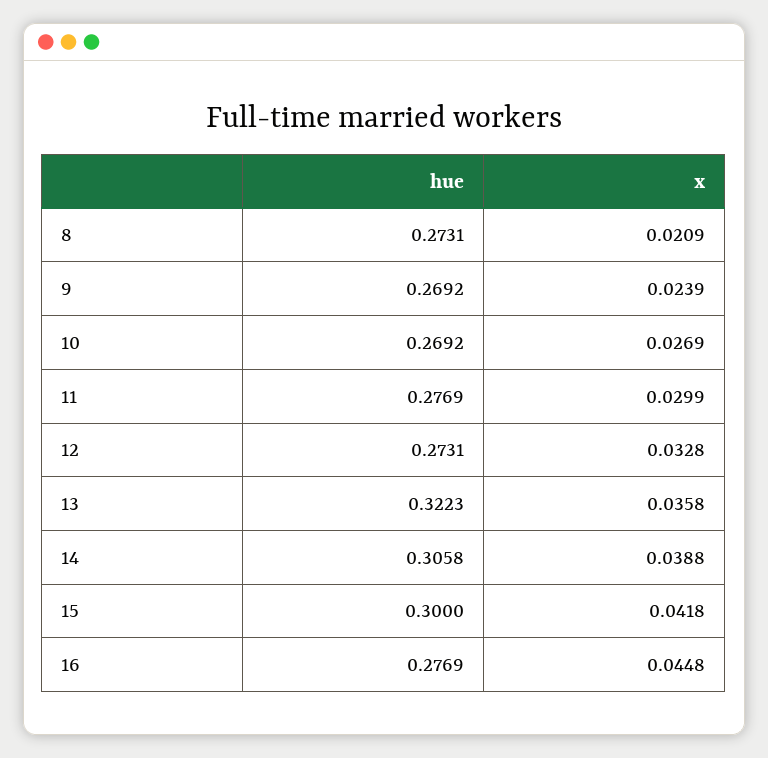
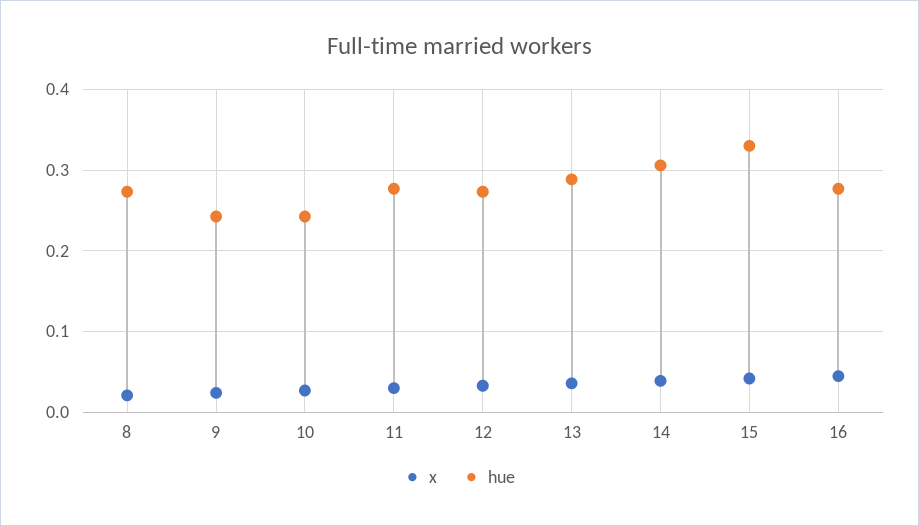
  {
    "hue": {
      "8": 0.2731,
-     "9": 0.2692,
+     "9": 0.24,
-     "10": 0.2692,
+     "10": 0.24,
      "11": 0.2769,
      "12": 0.2731,
-     "13": 0.3223,
+     "13": 0.29,
      "14": 0.3058,
-     "15": 0.3,
+     "15": 0.33,
      "16": 0.2769
    },
    "x": {
      "8": 0.0209,
      "9": 0.0239,
      "10": 0.0269,
      "11": 0.0299,
      "12": 0.0328,
      "13": 0.0358,
      "14": 0.0388,
      "15": 0.0418,
      "16": 0.0448
    }
  }

